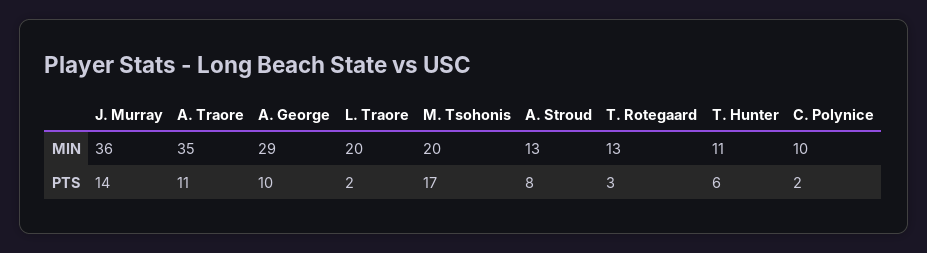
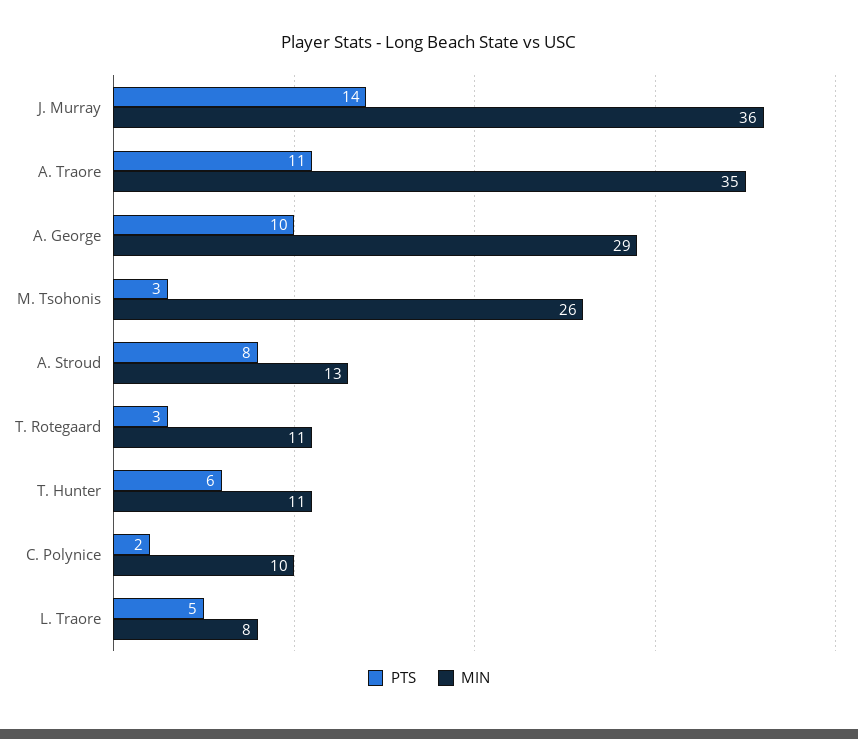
  {
    "MIN": {
      "J. Murray": 36,
      "A. Traore": 35,
      "A. George": 29,
-     "L. Traore": 20,
+     "L. Traore": 8,
-     "M. Tsohonis": 20,
+     "M. Tsohonis": 26,
      "A. Stroud": 13,
-     "T. Rotegaard": 13,
+     "T. Rotegaard": 11,
      "T. Hunter": 11,
      "C. Polynice": 10
    },
    "PTS": {
      "J. Murray": 14,
      "A. Traore": 11,
      "A. George": 10,
-     "L. Traore": 2,
+     "L. Traore": 5,
-     "M. Tsohonis": 17,
+     "M. Tsohonis": 3,
      "A. Stroud": 8,
      "T. Rotegaard": 3,
      "T. Hunter": 6,
      "C. Polynice": 2
    }
  }

